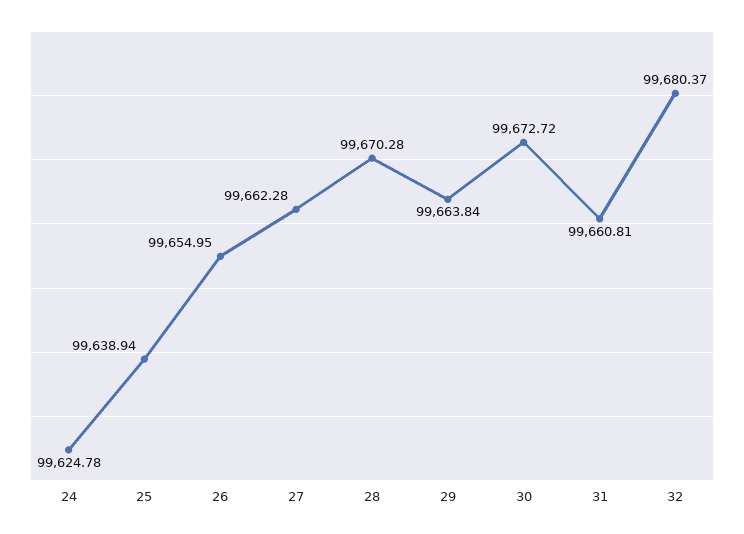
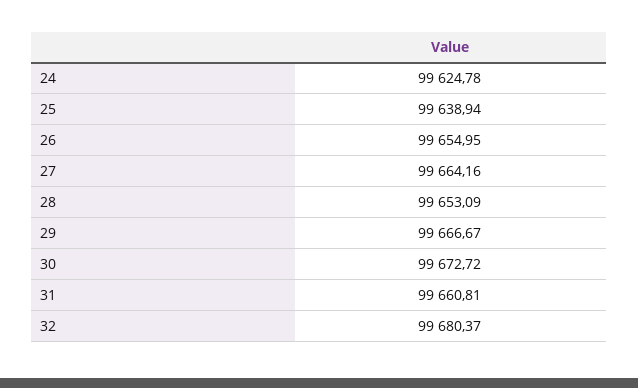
  {
    "24": 99624.78,
    "25": 99638.94,
    "26": 99654.95,
-   "27": 99662.28,
+   "27": 99664.16,
-   "28": 99670.28,
+   "28": 99653.09,
-   "29": 99663.84,
+   "29": 99666.67,
    "30": 99672.72,
    "31": 99660.81,
    "32": 99680.37
  }

